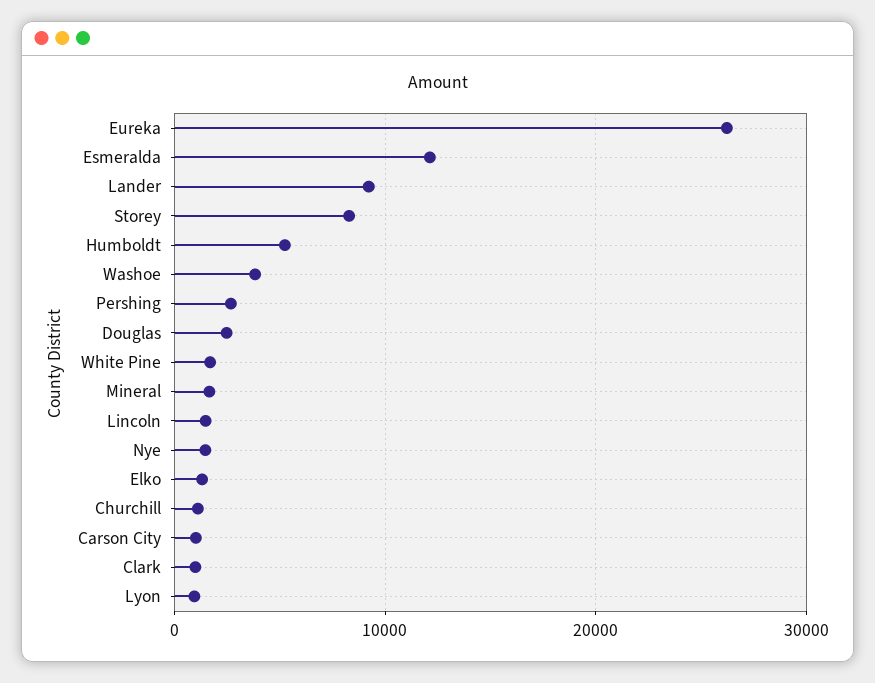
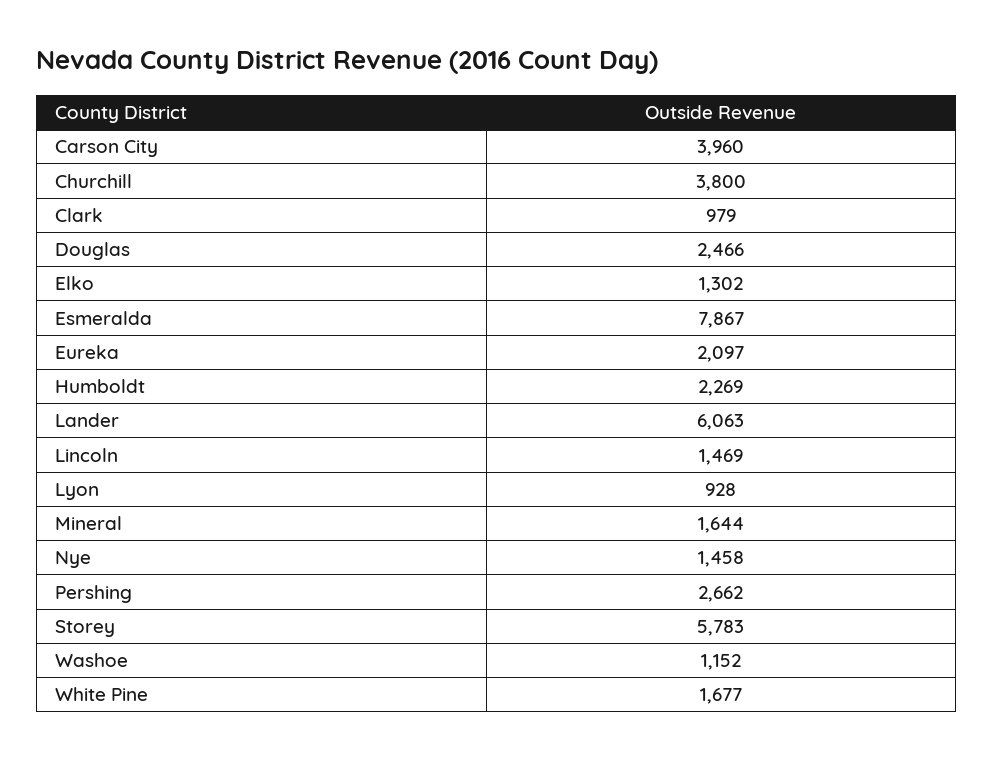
  {
-   "Eureka": 26000,
+   "Eureka": 2097,
-   "Esmeralda": 12000,
+   "Esmeralda": 7867,
-   "Lander": 9000,
+   "Lander": 6063,
-   "Storey": 8000,
+   "Storey": 5783,
-   "Humboldt": 5000,
+   "Humboldt": 2269,
-   "Washoe": 4000,
+   "Washoe": 1152,
    "Pershing": 2662,
    "Douglas": 2466,
    "White Pine": 1677,
    "Mineral": 1644,
    "Lincoln": 1469,
    "Nye": 1458,
    "Elko": 1302,
-   "Churchill": 1000,
+   "Churchill": 3800,
-   "Carson City": 1000,
+   "Carson City": 3960,
    "Clark": 979,
    "Lyon": 928
  }

